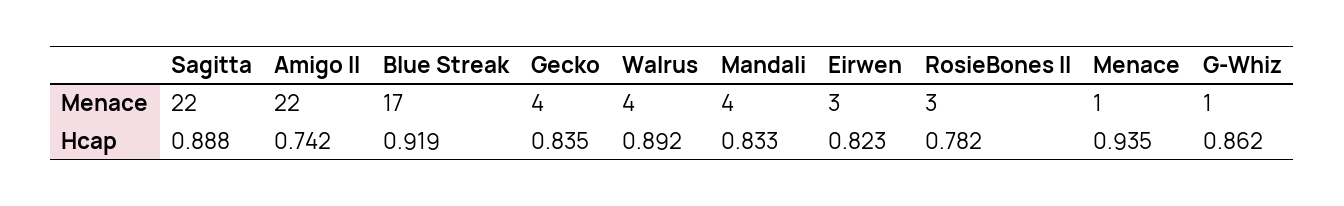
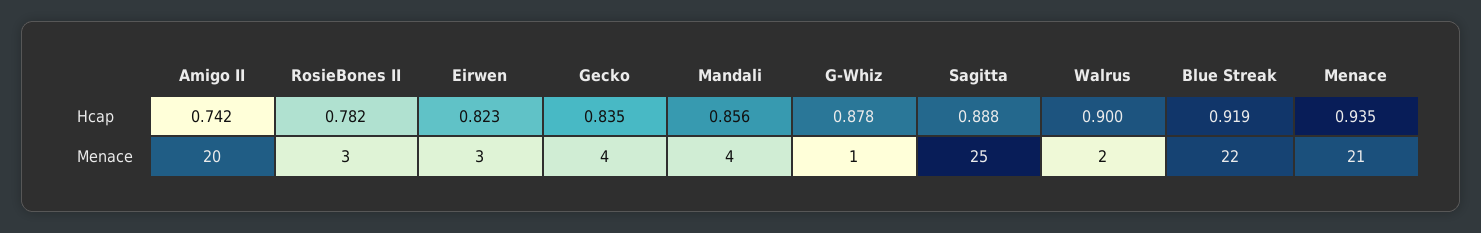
  {
    "Sagitta": {
-     "Menace": 22,
+     "Menace": 25,
      "Hcap": 0.888
    },
    "Amigo II": {
-     "Menace": 22,
+     "Menace": 20,
      "Hcap": 0.742
    },
    "Blue Streak": {
-     "Menace": 17,
+     "Menace": 22,
      "Hcap": 0.919
    },
    "Gecko": {
      "Menace": 4,
      "Hcap": 0.835
    },
    "Walrus": {
-     "Menace": 4,
+     "Menace": 2,
-     "Hcap": 0.892
+     "Hcap": 0.9
    },
    "Mandali": {
      "Menace": 4,
-     "Hcap": 0.833
+     "Hcap": 0.856
    },
    "Eirwen": {
      "Menace": 3,
      "Hcap": 0.823
    },
    "RosieBones II": {
      "Menace": 3,
      "Hcap": 0.782
    },
    "Menace": {
-     "Menace": 1,
+     "Menace": 21,
      "Hcap": 0.935
    },
    "G-Whiz": {
      "Menace": 1,
-     "Hcap": 0.862
+     "Hcap": 0.878
    }
  }

